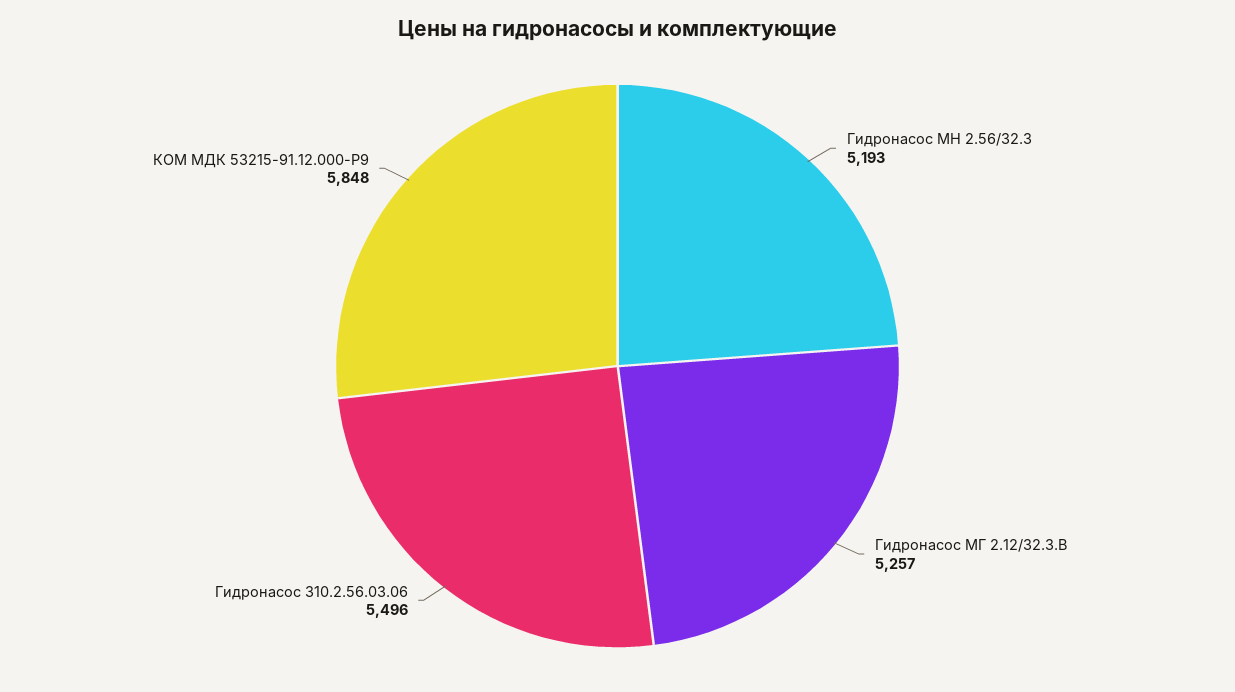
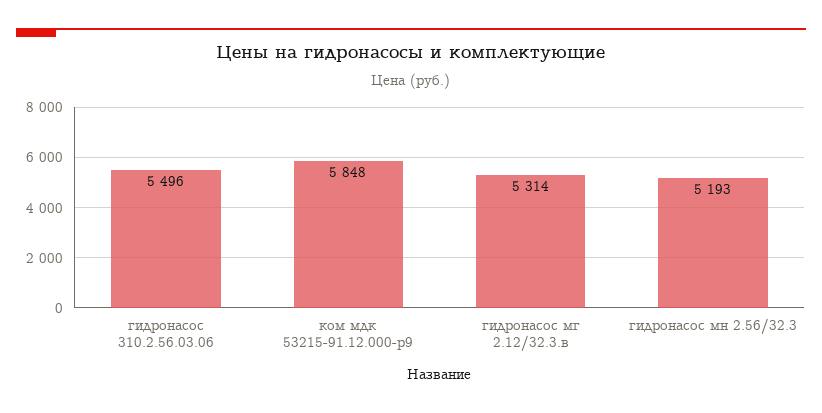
  {
    "Гидронасос МН 2.56/32.3": 5193,
-   "Гидронасос МГ 2.12/32.3.В": 5257,
+   "Гидронасос МГ 2.12/32.3.В": 5314,
    "Гидронасос 310.2.56.03.06": 5496,
    "КОМ МДК 53215-91.12.000-Р9": 5848
  }

